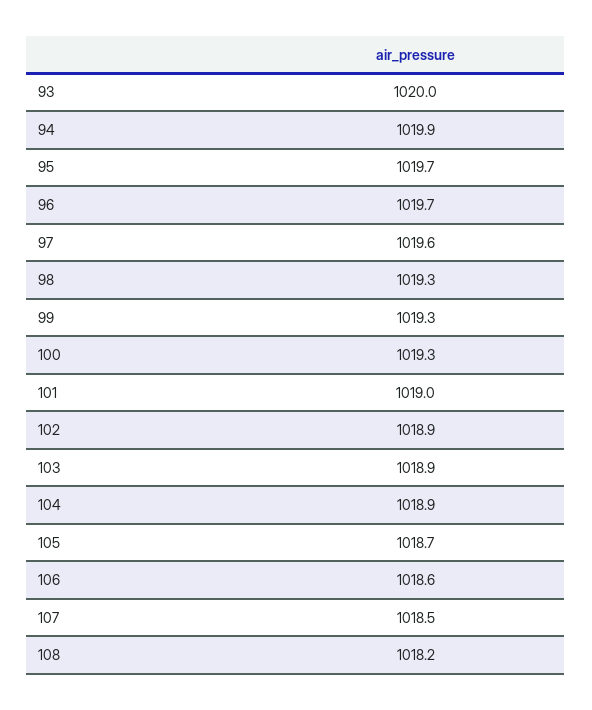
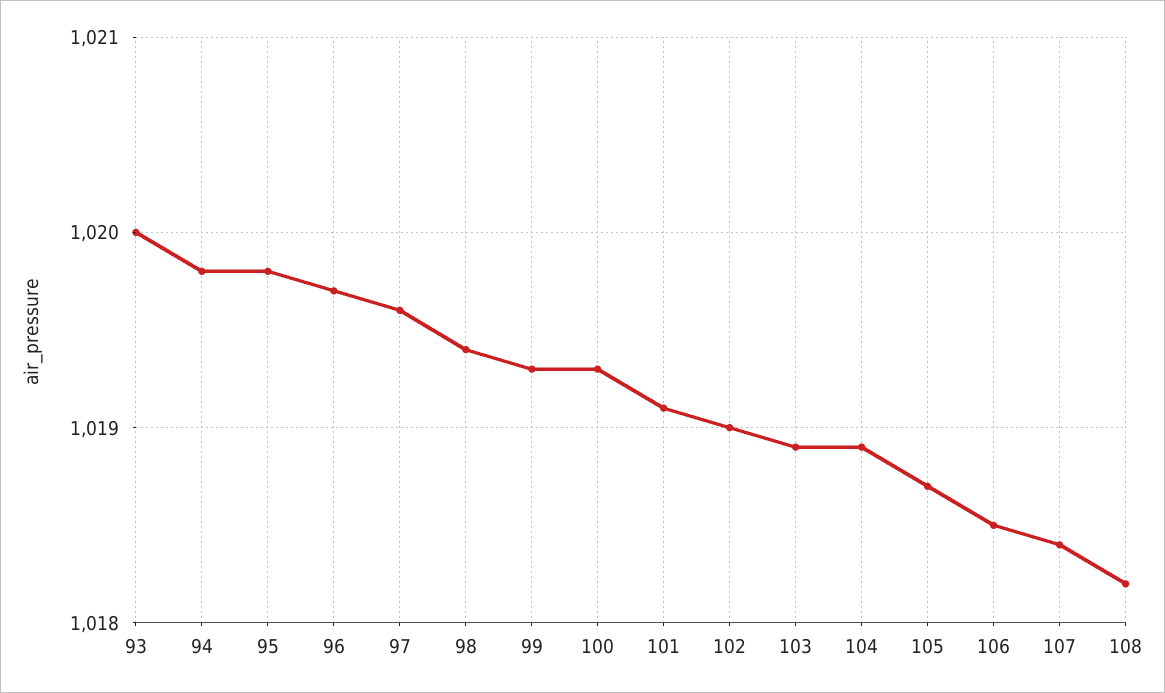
  {
    "93": 1020,
-   "94": 1019.9,
+   "94": 1019.8,
-   "95": 1019.7,
+   "95": 1019.8,
    "96": 1019.7,
    "97": 1019.6,
-   "98": 1019.3,
+   "98": 1019.4,
    "99": 1019.3,
    "100": 1019.3,
-   "101": 1019,
+   "101": 1019.1,
-   "102": 1018.9,
+   "102": 1019,
    "103": 1018.9,
    "104": 1018.9,
    "105": 1018.7,
-   "106": 1018.6,
+   "106": 1018.5,
-   "107": 1018.5,
+   "107": 1018.4,
    "108": 1018.2
  }

